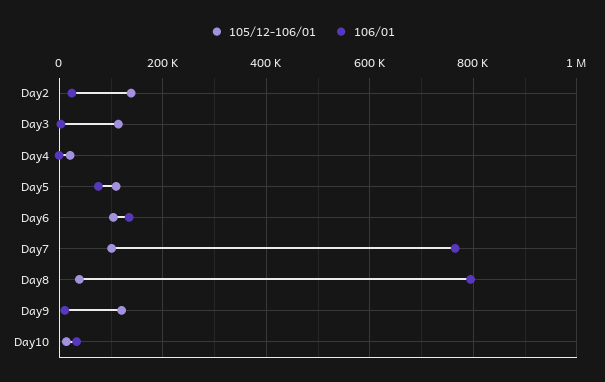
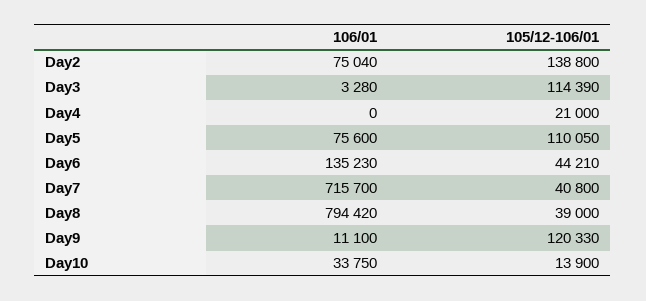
  {
    "105/12-106/01": {
      "Day2": 138800,
      "Day3": 114390,
      "Day4": 21000,
      "Day5": 110050,
-     "Day6": 100000,
+     "Day6": 44210,
-     "Day7": 100000,
+     "Day7": 40800,
      "Day8": 39000,
      "Day9": 120330,
      "Day10": 13900
    },
    "106/01": {
-     "Day2": 20000,
+     "Day2": 75040,
      "Day3": 3280,
      "Day4": 0,
      "Day5": 75600,
      "Day6": 135230,
-     "Day7": 760000,
+     "Day7": 715700,
      "Day8": 794420,
      "Day9": 11100,
      "Day10": 33750
    }
  }

